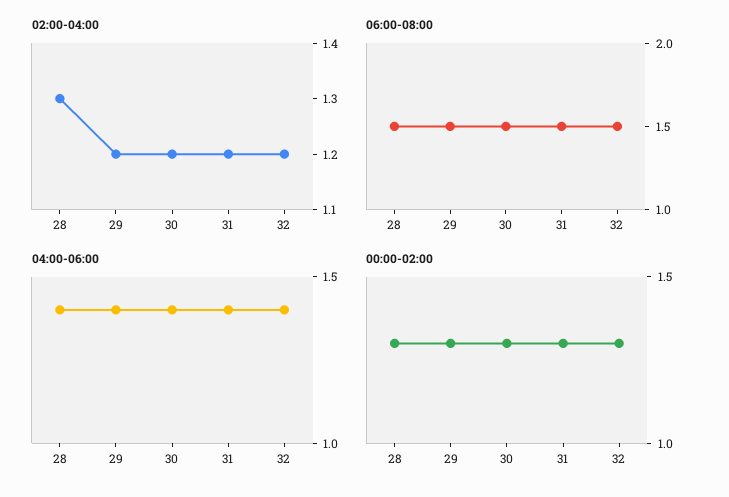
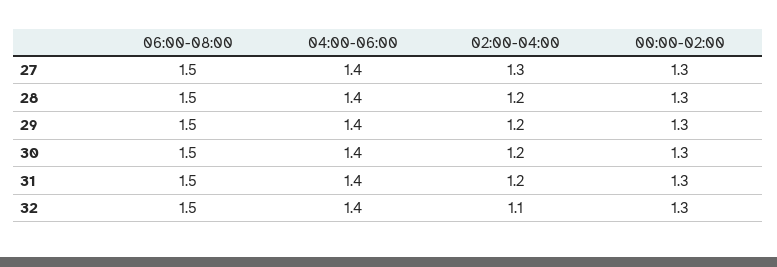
  {
    "02:00-04:00": {
-     "28": 1.3,
+     "28": 1.2,
      "29": 1.2,
      "30": 1.2,
      "31": 1.2,
-     "32": 1.2
+     "32": 1.1,
+     "27": 1.3
    },
    "06:00-08:00": {
      "28": 1.5,
      "29": 1.5,
      "30": 1.5,
      "31": 1.5,
-     "32": 1.5
+     "32": 1.5,
+     "27": 1.5
    },
    "04:00-06:00": {
      "28": 1.4,
      "29": 1.4,
      "30": 1.4,
      "31": 1.4,
-     "32": 1.4
+     "32": 1.4,
+     "27": 1.4
    },
    "00:00-02:00": {
      "28": 1.3,
      "29": 1.3,
      "30": 1.3,
      "31": 1.3,
-     "32": 1.3
+     "32": 1.3,
+     "27": 1.3
    }
  }

